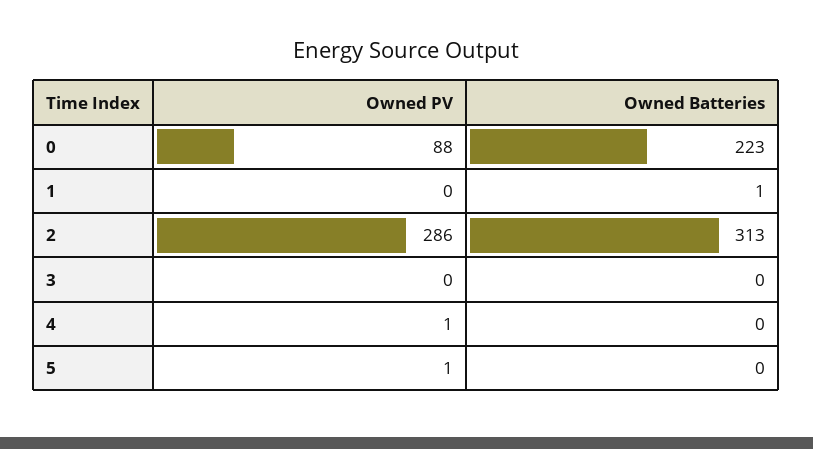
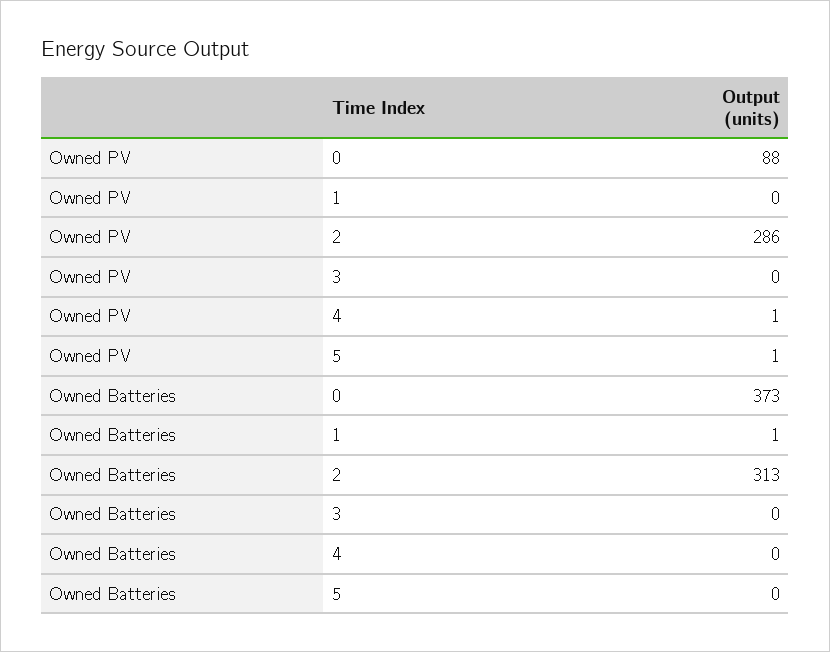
  {
    "Owned PV": {
      "0": 88,
      "1": 0,
      "2": 286,
      "3": 0,
      "4": 1,
      "5": 1
    },
    "Owned Batteries": {
-     "0": 223,
+     "0": 373,
      "1": 1,
      "2": 313,
      "3": 0,
      "4": 0,
      "5": 0
    }
  }

